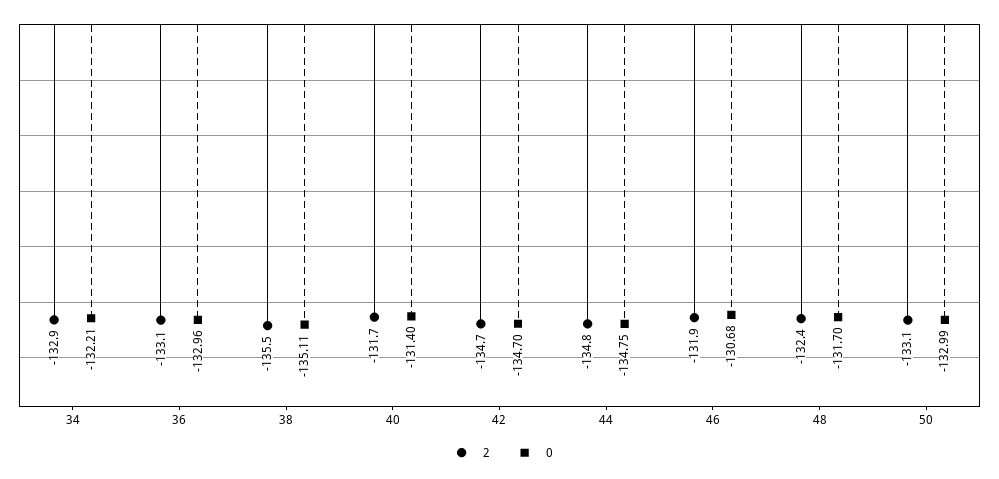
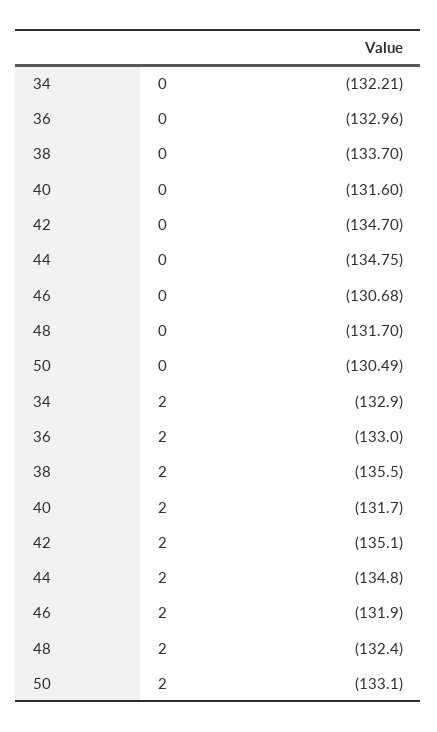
  {
    "2": {
      "34": -132.9,
-     "36": -133.1,
+     "36": -133,
      "38": -135.5,
      "40": -131.7,
-     "42": -134.7,
+     "42": -135.1,
      "44": -134.8,
      "46": -131.9,
      "48": -132.4,
      "50": -133.1
    },
    "0": {
      "34": -132.21,
      "36": -132.96,
-     "38": -135.11,
+     "38": -133.7,
-     "40": -131.4,
+     "40": -131.6,
      "42": -134.7,
      "44": -134.75,
      "46": -130.68,
      "48": -131.7,
-     "50": -132.99
+     "50": -130.49
    }
  }

